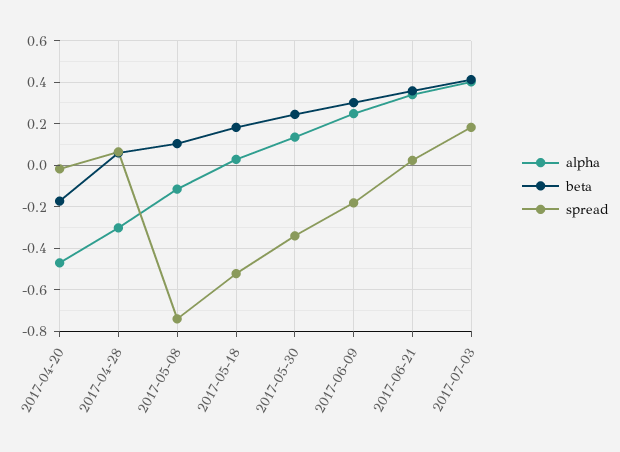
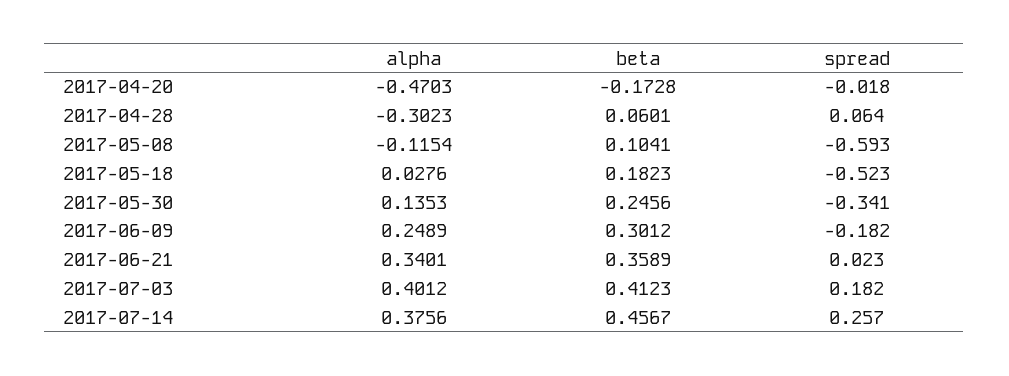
  {
    "alpha": {
      "2017-04-20": -0.4703,
      "2017-04-28": -0.3023,
      "2017-05-08": -0.1154,
      "2017-05-18": 0.0276,
      "2017-05-30": 0.1353,
      "2017-06-09": 0.2489,
      "2017-06-21": 0.3401,
-     "2017-07-03": 0.4012
+     "2017-07-03": 0.4012,
+     "2017-07-14": 0.3756
    },
    "beta": {
      "2017-04-20": -0.1728,
      "2017-04-28": 0.0601,
      "2017-05-08": 0.1041,
      "2017-05-18": 0.1823,
      "2017-05-30": 0.2456,
      "2017-06-09": 0.3012,
      "2017-06-21": 0.3589,
-     "2017-07-03": 0.4123
+     "2017-07-03": 0.4123,
+     "2017-07-14": 0.4567
    },
    "spread": {
      "2017-04-20": -0.018,
      "2017-04-28": 0.064,
-     "2017-05-08": -0.75,
+     "2017-05-08": -0.593,
      "2017-05-18": -0.523,
      "2017-05-30": -0.341,
      "2017-06-09": -0.182,
      "2017-06-21": 0.023,
-     "2017-07-03": 0.182
+     "2017-07-03": 0.182,
+     "2017-07-14": 0.257
    }
  }

